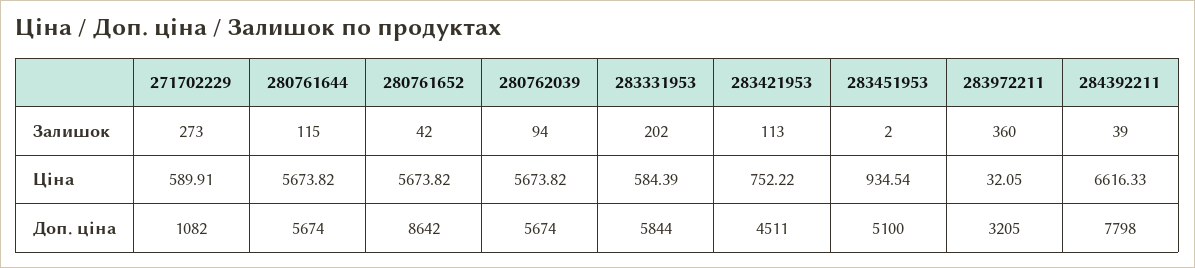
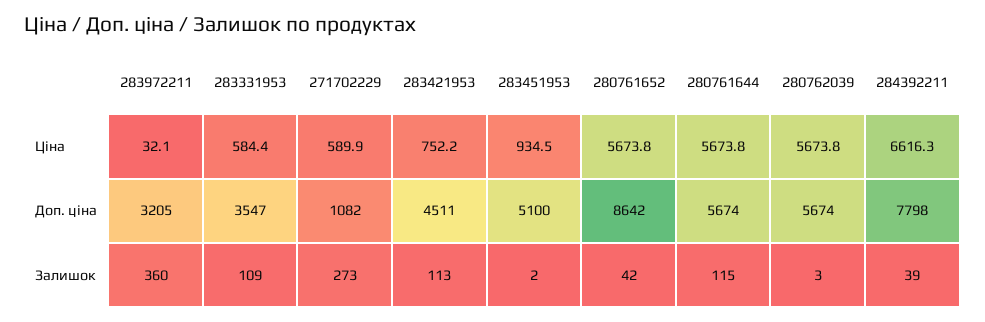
  {
    "271702229": {
      "Залишок": 273,
      "Ціна": 589.91,
      "Доп. ціна": 1082
    },
    "280761644": {
      "Залишок": 115,
      "Ціна": 5673.82,
      "Доп. ціна": 5674
    },
    "280761652": {
      "Залишок": 42,
      "Ціна": 5673.82,
      "Доп. ціна": 8642
    },
    "280762039": {
-     "Залишок": 94,
+     "Залишок": 3,
      "Ціна": 5673.82,
      "Доп. ціна": 5674
    },
    "283331953": {
-     "Залишок": 202,
+     "Залишок": 109,
      "Ціна": 584.39,
-     "Доп. ціна": 5844
+     "Доп. ціна": 3547
    },
    "283421953": {
      "Залишок": 113,
      "Ціна": 752.22,
      "Доп. ціна": 4511
    },
    "283451953": {
      "Залишок": 2,
      "Ціна": 934.54,
      "Доп. ціна": 5100
    },
    "283972211": {
      "Залишок": 360,
      "Ціна": 32.05,
      "Доп. ціна": 3205
    },
    "284392211": {
      "Залишок": 39,
      "Ціна": 6616.33,
      "Доп. ціна": 7798
    }
  }

